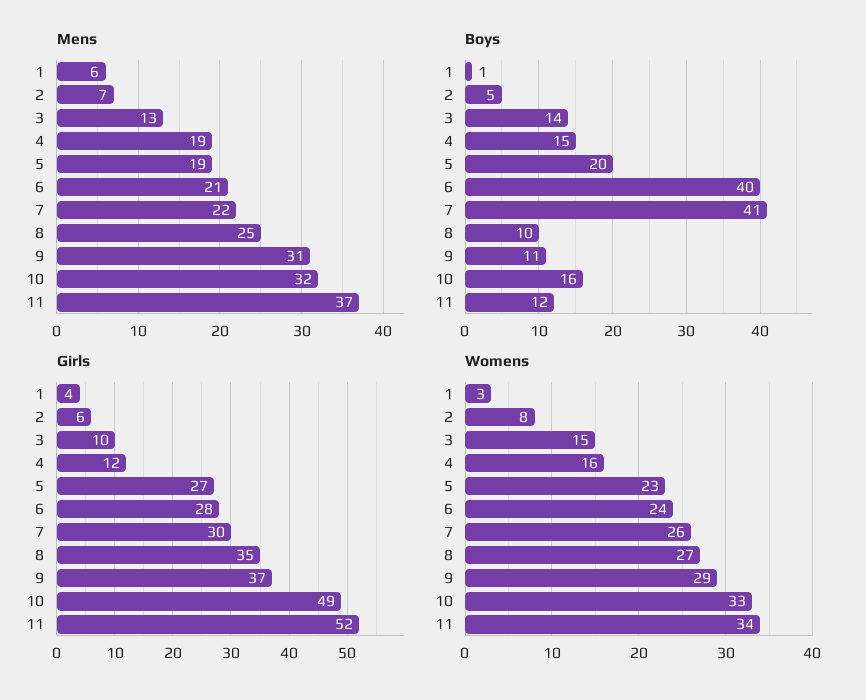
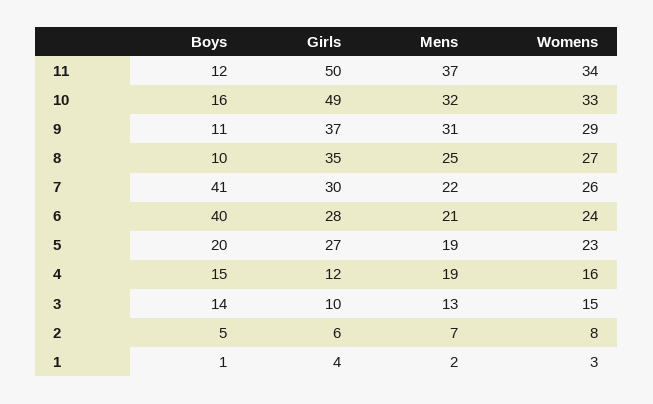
  {
    "Mens": {
-     "1": 6,
+     "1": 2,
      "2": 7,
      "3": 13,
      "4": 19,
      "5": 19,
      "6": 21,
      "7": 22,
      "8": 25,
      "9": 31,
      "10": 32,
      "11": 37
    },
    "Boys": {
      "1": 1,
      "2": 5,
      "3": 14,
      "4": 15,
      "5": 20,
      "6": 40,
      "7": 41,
      "8": 10,
      "9": 11,
      "10": 16,
      "11": 12
    },
    "Girls": {
      "1": 4,
      "2": 6,
      "3": 10,
      "4": 12,
      "5": 27,
      "6": 28,
      "7": 30,
      "8": 35,
      "9": 37,
      "10": 49,
-     "11": 52
+     "11": 50
    },
    "Womens": {
      "1": 3,
      "2": 8,
      "3": 15,
      "4": 16,
      "5": 23,
      "6": 24,
      "7": 26,
      "8": 27,
      "9": 29,
      "10": 33,
      "11": 34
    }
  }

